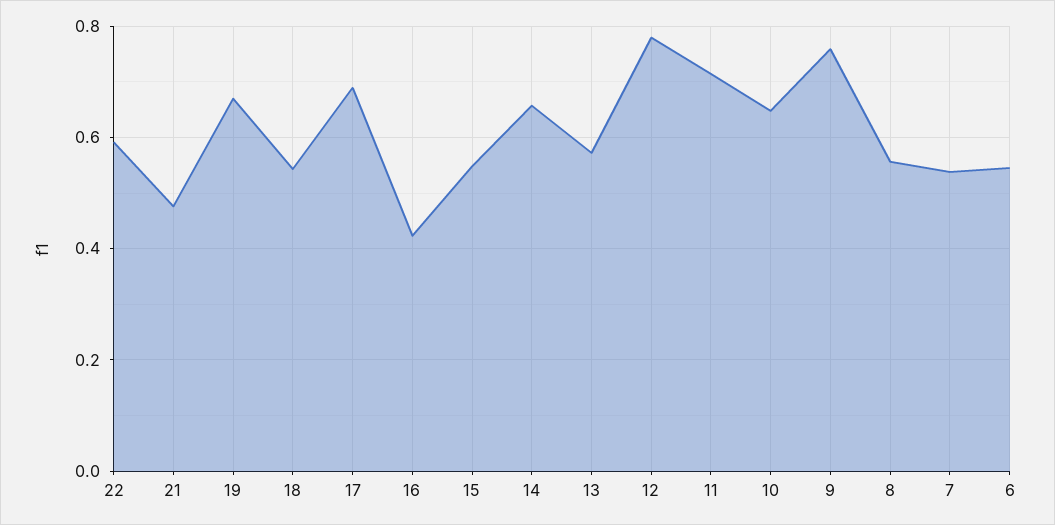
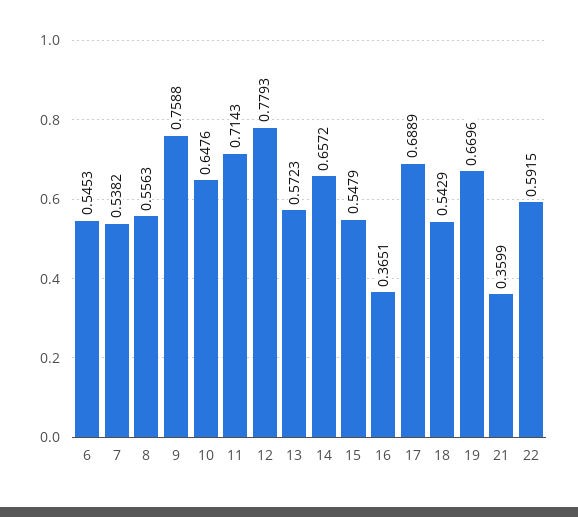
  {
    "22": 0.5915,
-   "21": 0.48,
+   "21": 0.3599,
    "19": 0.6696,
    "18": 0.5429,
    "17": 0.6889,
-   "16": 0.42,
+   "16": 0.3651,
    "15": 0.5479,
    "14": 0.6572,
    "13": 0.5723,
    "12": 0.7793,
    "11": 0.7143,
    "10": 0.6476,
    "9": 0.7588,
    "8": 0.5563,
    "7": 0.5382,
    "6": 0.5453
  }

